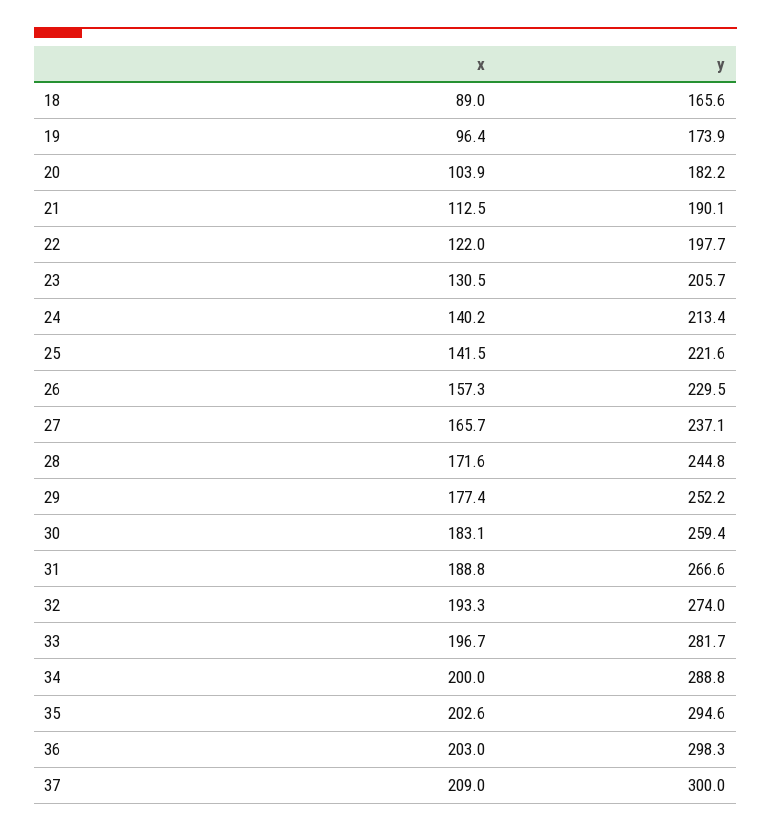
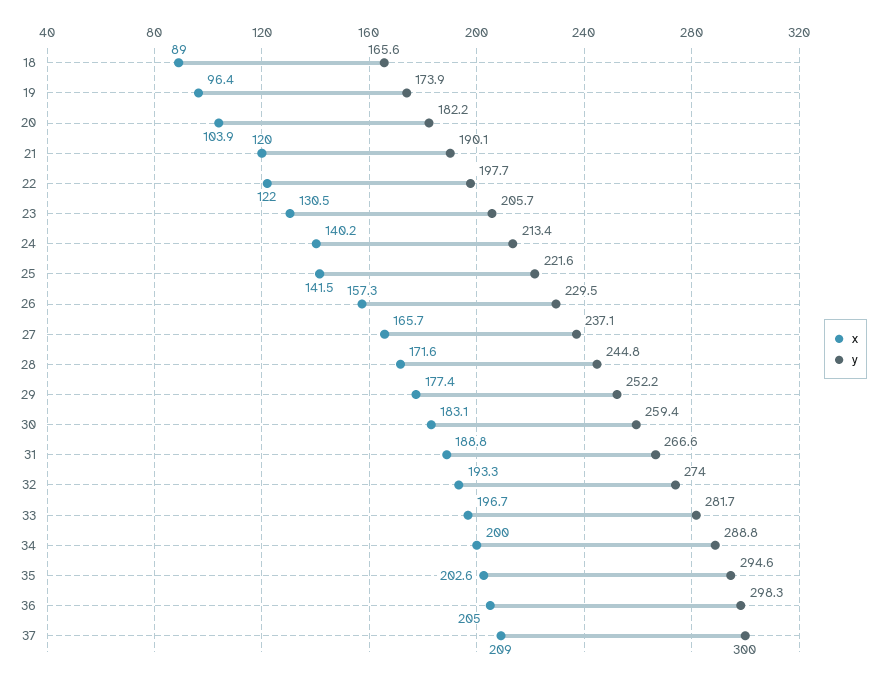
  {
    "x": {
      "18": 89,
      "19": 96.4,
      "20": 103.9,
-     "21": 112.5,
+     "21": 120,
      "22": 122,
      "23": 130.5,
      "24": 140.2,
      "25": 141.5,
      "26": 157.3,
      "27": 165.7,
      "28": 171.6,
      "29": 177.4,
      "30": 183.1,
      "31": 188.8,
      "32": 193.3,
      "33": 196.7,
      "34": 200,
      "35": 202.6,
-     "36": 203,
+     "36": 205,
      "37": 209
    },
    "y": {
      "18": 165.6,
      "19": 173.9,
      "20": 182.2,
      "21": 190.1,
      "22": 197.7,
      "23": 205.7,
      "24": 213.4,
      "25": 221.6,
      "26": 229.5,
      "27": 237.1,
      "28": 244.8,
      "29": 252.2,
      "30": 259.4,
      "31": 266.6,
      "32": 274,
      "33": 281.7,
      "34": 288.8,
      "35": 294.6,
      "36": 298.3,
      "37": 300
    }
  }

